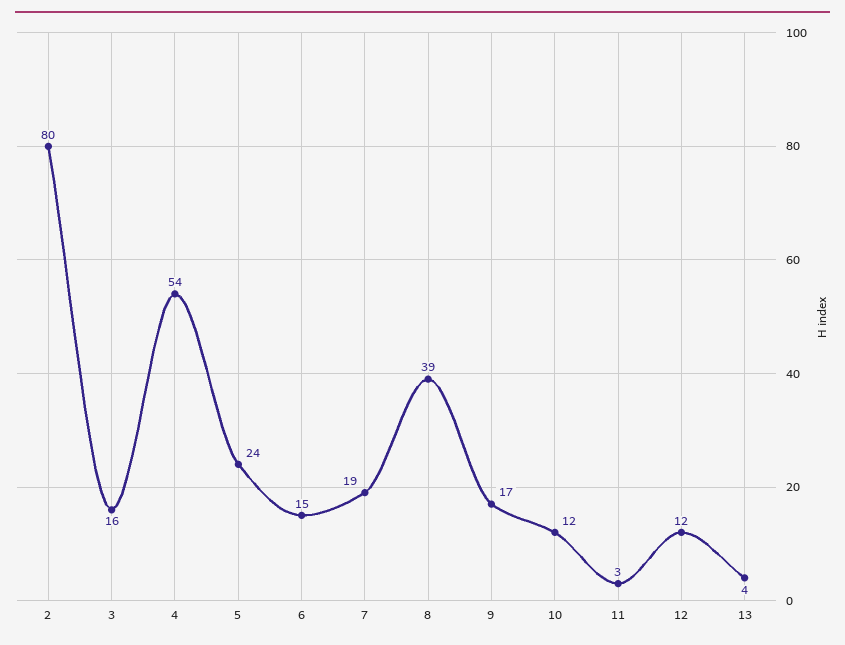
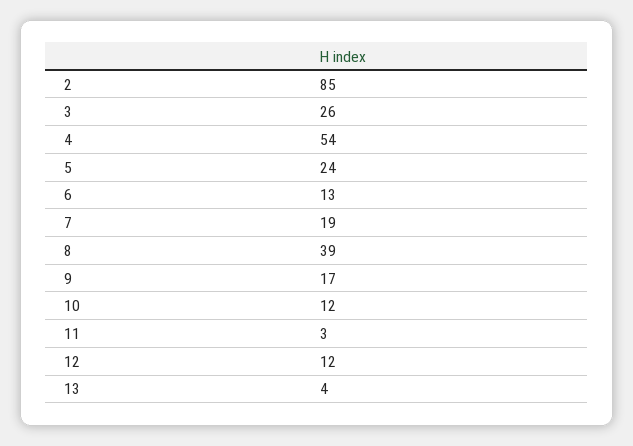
  {
-   "2": 80,
+   "2": 85,
-   "3": 16,
+   "3": 26,
    "4": 54,
    "5": 24,
-   "6": 15,
+   "6": 13,
    "7": 19,
    "8": 39,
    "9": 17,
    "10": 12,
    "11": 3,
    "12": 12,
    "13": 4
  }

